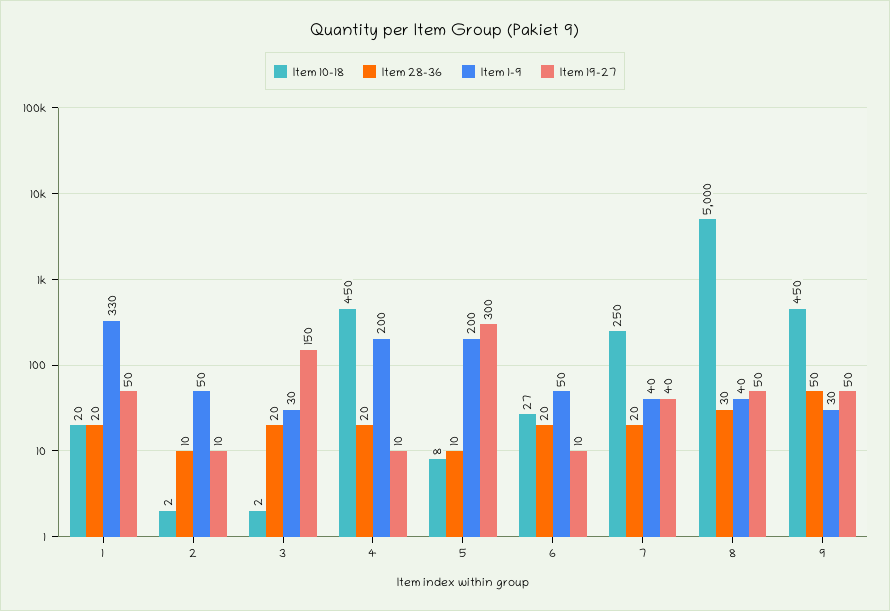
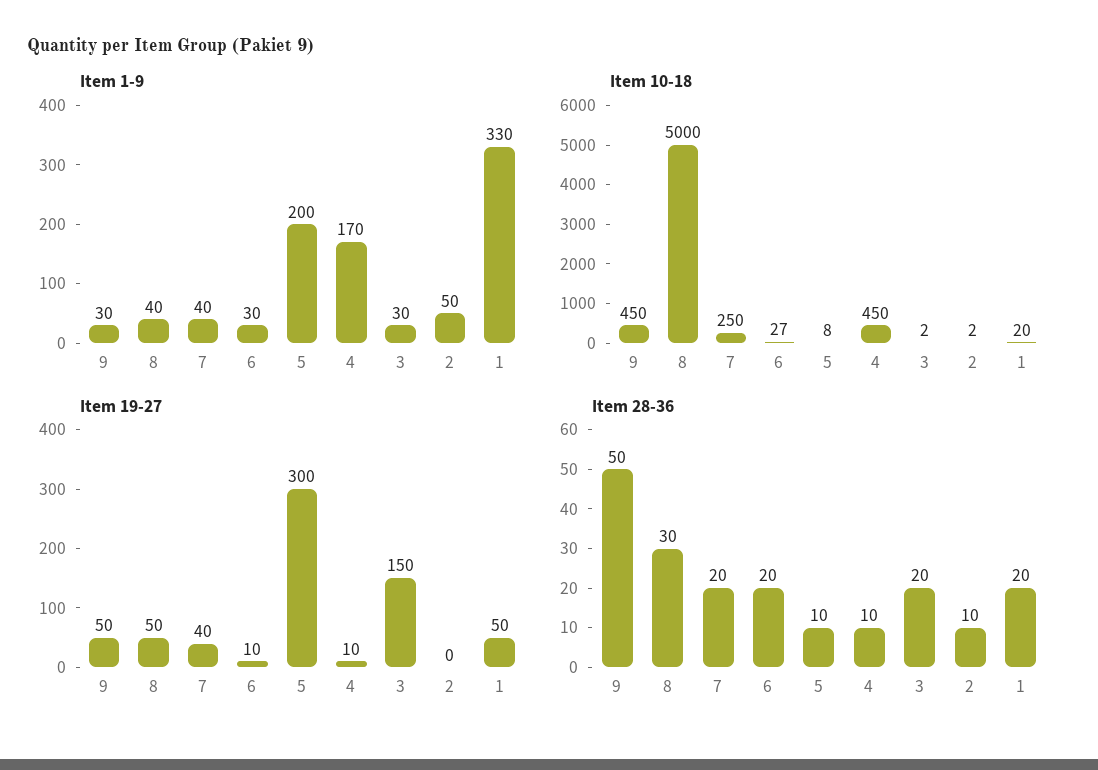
  {
    "Item 10-18": {
      "1": 20,
      "2": 2,
      "3": 2,
      "4": 450,
      "5": 8,
      "6": 27,
      "7": 250,
      "8": 5000,
      "9": 450
    },
    "Item 28-36": {
      "1": 20,
      "2": 10,
      "3": 20,
-     "4": 20,
+     "4": 10,
      "5": 10,
      "6": 20,
      "7": 20,
      "8": 30,
      "9": 50
    },
    "Item 1-9": {
      "1": 330,
      "2": 50,
      "3": 30,
-     "4": 200,
+     "4": 170,
      "5": 200,
-     "6": 50,
+     "6": 30,
      "7": 40,
      "8": 40,
      "9": 30
    },
    "Item 19-27": {
      "1": 50,
-     "2": 10,
+     "2": 0,
      "3": 150,
      "4": 10,
      "5": 300,
      "6": 10,
      "7": 40,
      "8": 50,
      "9": 50
    }
  }

